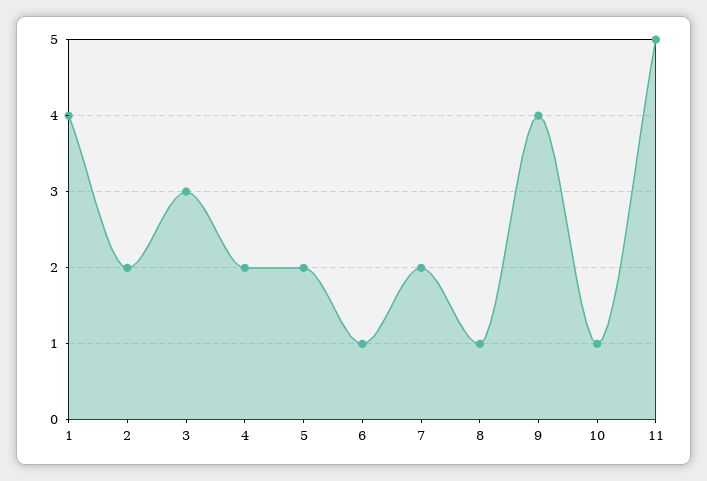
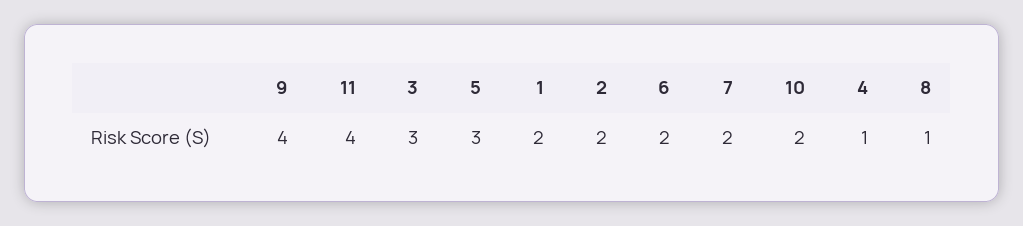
  {
-   "1": 4,
+   "1": 2,
    "2": 2,
    "3": 3,
-   "4": 2,
+   "4": 1,
-   "5": 2,
+   "5": 3,
-   "6": 1,
+   "6": 2,
    "7": 2,
    "8": 1,
    "9": 4,
-   "10": 1,
+   "10": 2,
-   "11": 5
+   "11": 4
  }

